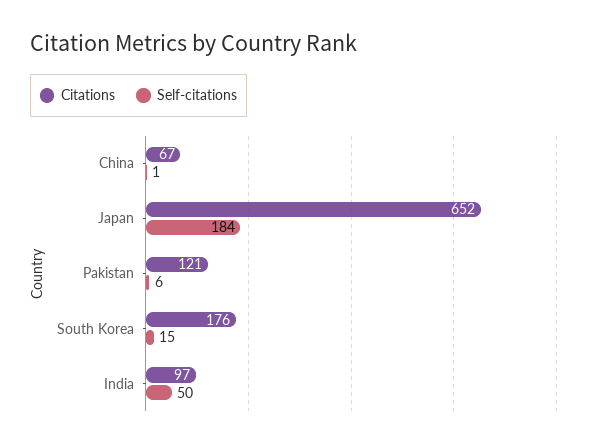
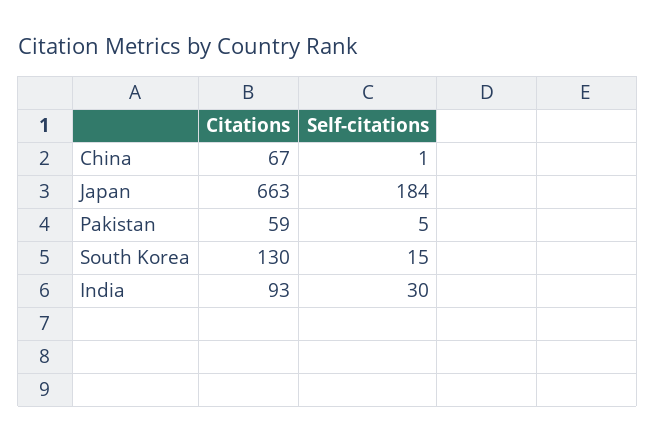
  {
    "Citations": {
      "China": 67,
-     "Japan": 652,
+     "Japan": 663,
-     "Pakistan": 121,
+     "Pakistan": 59,
-     "South Korea": 176,
+     "South Korea": 130,
-     "India": 97
+     "India": 93
    },
    "Self-citations": {
      "China": 1,
      "Japan": 184,
-     "Pakistan": 6,
+     "Pakistan": 5,
      "South Korea": 15,
-     "India": 50
+     "India": 30
    }
  }

